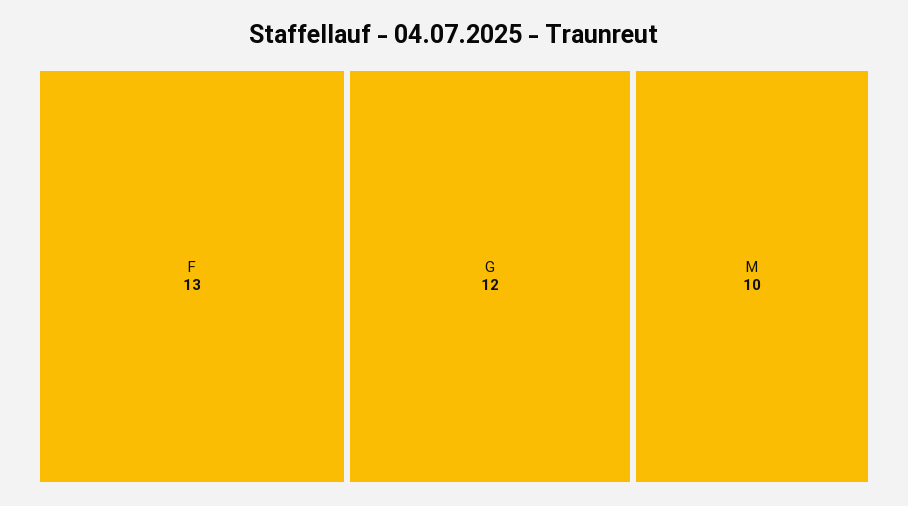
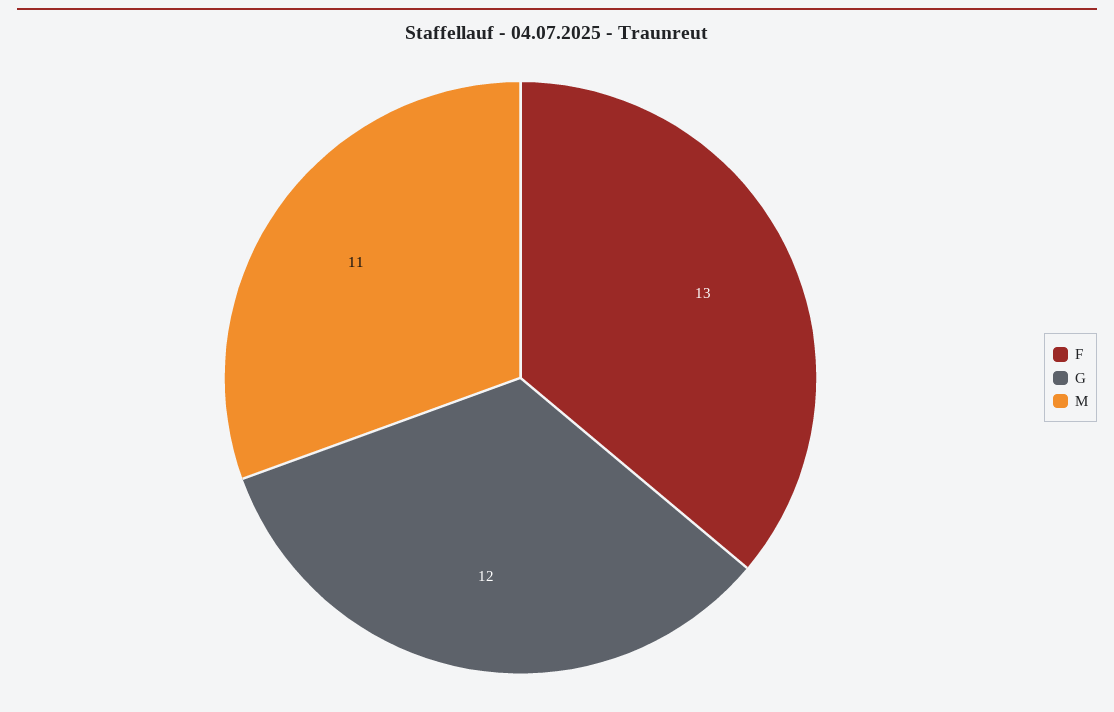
  {
    "F": 13,
    "G": 12,
-   "M": 10
+   "M": 11
  }

